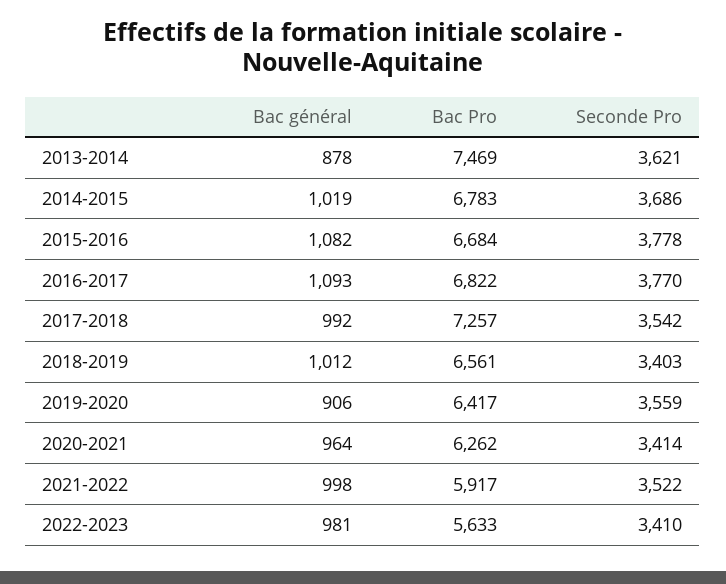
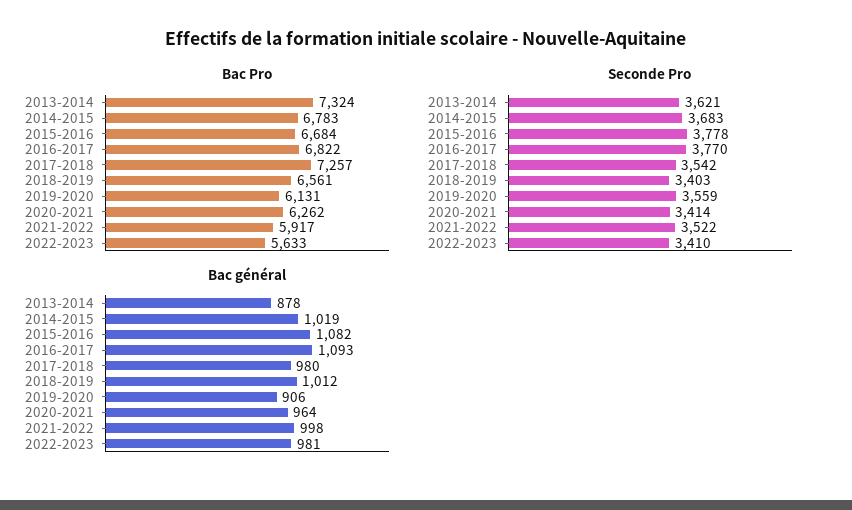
  {
    "Bac général": {
      "2013-2014": 878,
      "2014-2015": 1019,
      "2015-2016": 1082,
      "2016-2017": 1093,
-     "2017-2018": 992,
+     "2017-2018": 980,
      "2018-2019": 1012,
      "2019-2020": 906,
      "2020-2021": 964,
      "2021-2022": 998,
      "2022-2023": 981
    },
    "Bac Pro": {
-     "2013-2014": 7469,
+     "2013-2014": 7324,
      "2014-2015": 6783,
      "2015-2016": 6684,
      "2016-2017": 6822,
      "2017-2018": 7257,
      "2018-2019": 6561,
-     "2019-2020": 6417,
+     "2019-2020": 6131,
      "2020-2021": 6262,
      "2021-2022": 5917,
      "2022-2023": 5633
    },
    "Seconde Pro": {
      "2013-2014": 3621,
-     "2014-2015": 3686,
+     "2014-2015": 3683,
      "2015-2016": 3778,
      "2016-2017": 3770,
      "2017-2018": 3542,
      "2018-2019": 3403,
      "2019-2020": 3559,
      "2020-2021": 3414,
      "2021-2022": 3522,
      "2022-2023": 3410
    }
  }

